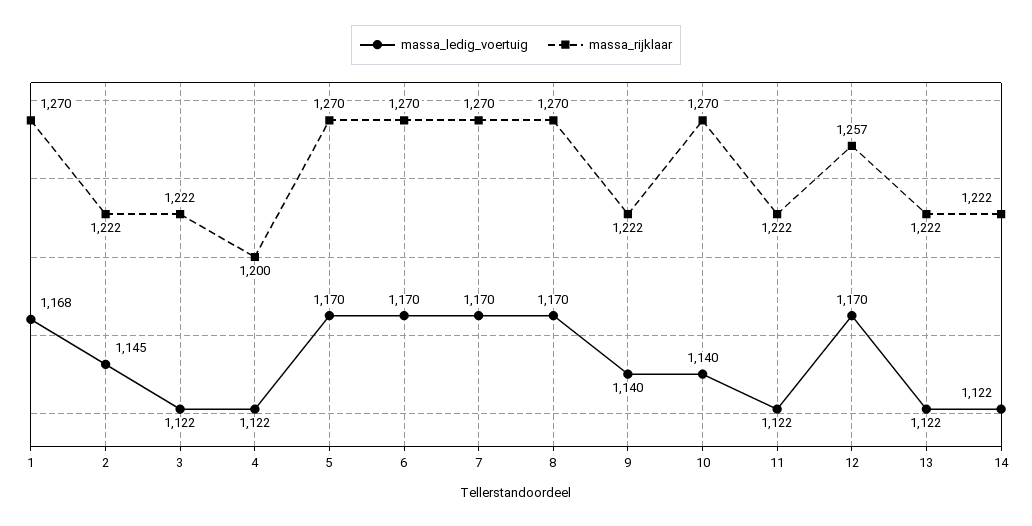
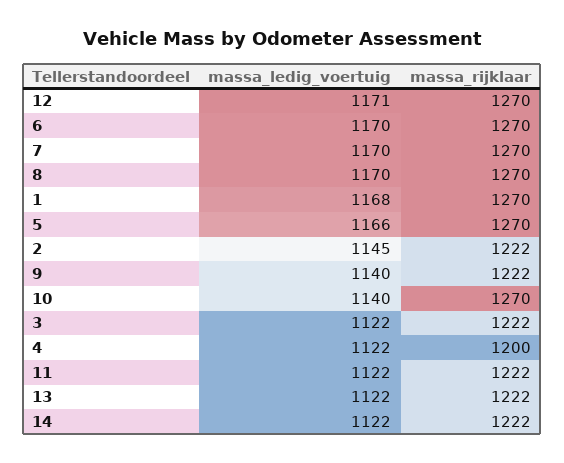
  {
    "massa_ledig_voertuig": {
      "1": 1168,
      "2": 1145,
      "3": 1122,
      "4": 1122,
-     "5": 1170,
+     "5": 1166,
      "6": 1170,
      "7": 1170,
      "8": 1170,
      "9": 1140,
      "10": 1140,
      "11": 1122,
-     "12": 1170,
+     "12": 1171,
      "13": 1122,
      "14": 1122
    },
    "massa_rijklaar": {
      "1": 1270,
      "2": 1222,
      "3": 1222,
      "4": 1200,
      "5": 1270,
      "6": 1270,
      "7": 1270,
      "8": 1270,
      "9": 1222,
      "10": 1270,
      "11": 1222,
-     "12": 1257,
+     "12": 1270,
      "13": 1222,
      "14": 1222
    }
  }

